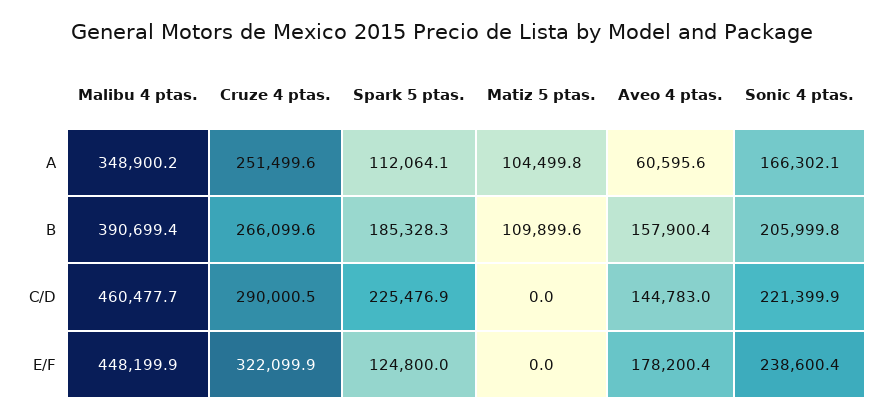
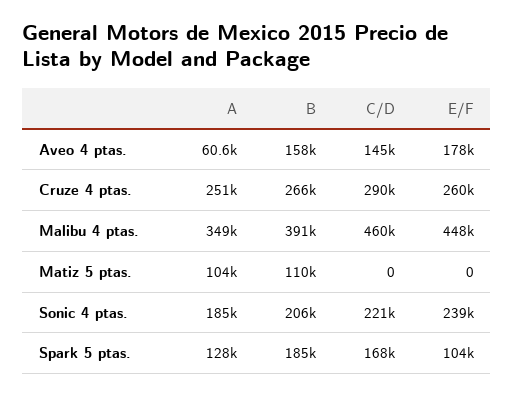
  {
    "Malibu 4 ptas.": {
      "A": 348900.2,
      "B": 390699.4,
      "C/D": 460477.7,
      "E/F": 448199.9
    },
    "Cruze 4 ptas.": {
      "A": 251499.6,
      "B": 266099.6,
      "C/D": 290000.5,
-     "E/F": 322099.9
+     "E/F": 260000
    },
    "Spark 5 ptas.": {
-     "A": 112064.1,
+     "A": 128000,
      "B": 185328.3,
-     "C/D": 225476.9,
+     "C/D": 168000,
-     "E/F": 124800
+     "E/F": 104000
    },
    "Matiz 5 ptas.": {
      "A": 104499.8,
      "B": 109899.6,
      "C/D": 0,
      "E/F": 0
    },
    "Aveo 4 ptas.": {
      "A": 60595.6,
      "B": 157900.4,
      "C/D": 144783,
      "E/F": 178200.4
    },
    "Sonic 4 ptas.": {
-     "A": 166302.1,
+     "A": 185000,
      "B": 205999.8,
      "C/D": 221399.9,
      "E/F": 238600.4
    }
  }

